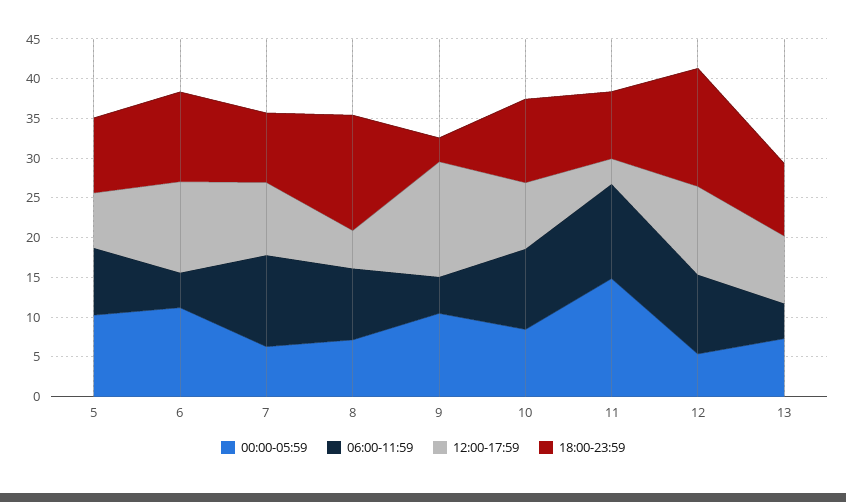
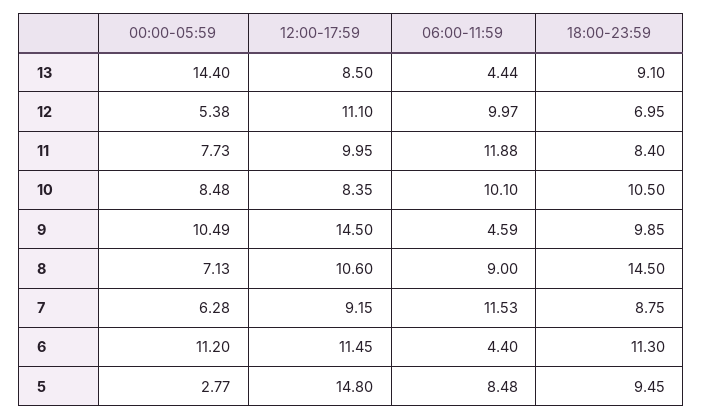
  {
    "00:00-05:59": {
-     "5": 10,
+     "5": 2.77,
      "6": 11.2,
      "7": 6.28,
      "8": 7.13,
      "9": 10.49,
      "10": 8.48,
-     "11": 15,
+     "11": 7.73,
      "12": 5.38,
-     "13": 7.5
+     "13": 14.4
    },
    "06:00-11:59": {
      "5": 8.48,
      "6": 4.4,
      "7": 11.53,
      "8": 9,
      "9": 4.59,
      "10": 10.1,
      "11": 11.88,
      "12": 9.97,
      "13": 4.44
    },
    "12:00-17:59": {
-     "5": 7.5,
+     "5": 14.8,
      "6": 11.45,
      "7": 9.15,
-     "8": 5,
+     "8": 10.6,
      "9": 14.5,
      "10": 8.35,
-     "11": 2.5,
+     "11": 9.95,
      "12": 11.1,
      "13": 8.5
    },
    "18:00-23:59": {
      "5": 9.45,
      "6": 11.3,
      "7": 8.75,
      "8": 14.5,
-     "9": 2.5,
+     "9": 9.85,
      "10": 10.5,
      "11": 8.4,
-     "12": 15,
+     "12": 6.95,
      "13": 9.1
    }
  }

